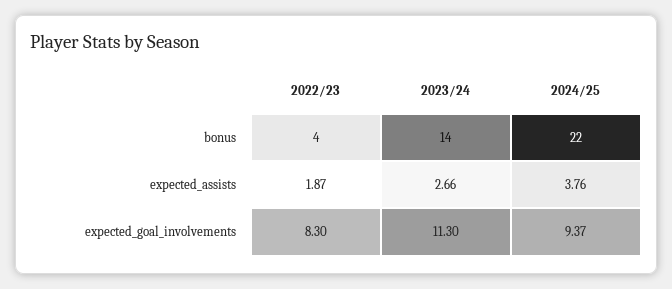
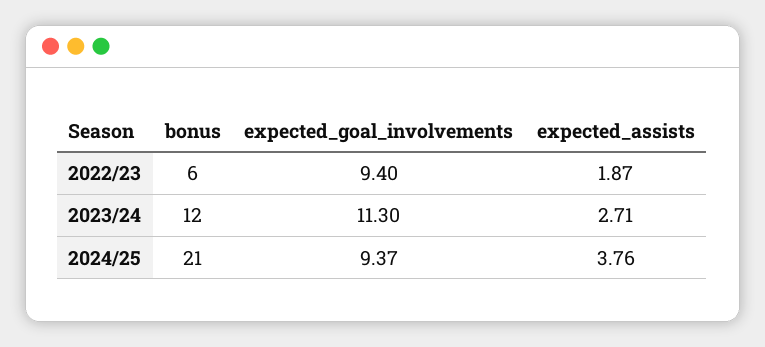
  {
    "2022/23": {
-     "bonus": 4,
+     "bonus": 6,
      "expected_assists": 1.87,
-     "expected_goal_involvements": 8.3
+     "expected_goal_involvements": 9.4
    },
    "2023/24": {
-     "bonus": 14,
+     "bonus": 12,
-     "expected_assists": 2.66,
+     "expected_assists": 2.71,
      "expected_goal_involvements": 11.3
    },
    "2024/25": {
-     "bonus": 22,
+     "bonus": 21,
      "expected_assists": 3.76,
      "expected_goal_involvements": 9.37
    }
  }

